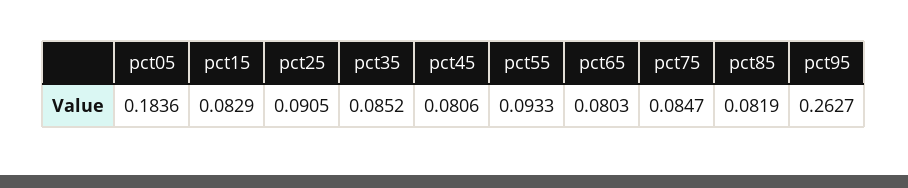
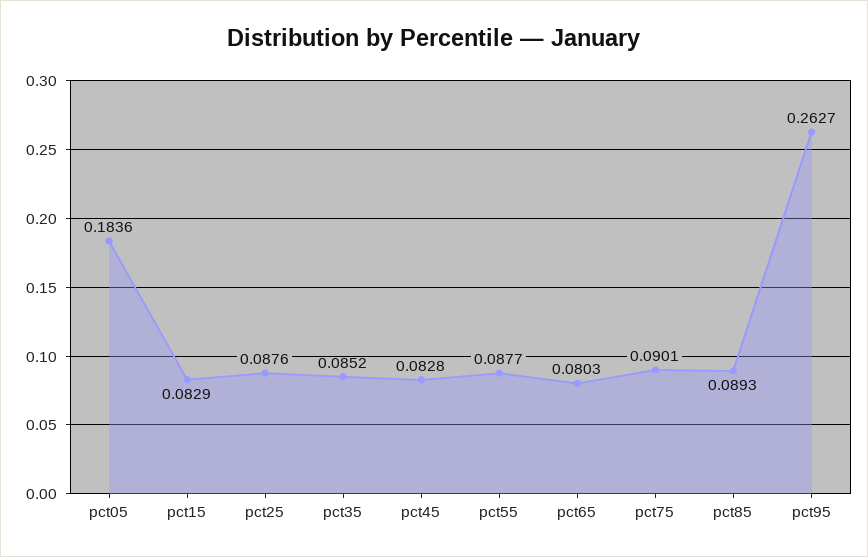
  {
    "pct05": 0.1836,
    "pct15": 0.0829,
-   "pct25": 0.0905,
+   "pct25": 0.0876,
    "pct35": 0.0852,
-   "pct45": 0.0806,
+   "pct45": 0.0828,
-   "pct55": 0.0933,
+   "pct55": 0.0877,
    "pct65": 0.0803,
-   "pct75": 0.0847,
+   "pct75": 0.0901,
-   "pct85": 0.0819,
+   "pct85": 0.0893,
    "pct95": 0.2627
  }

